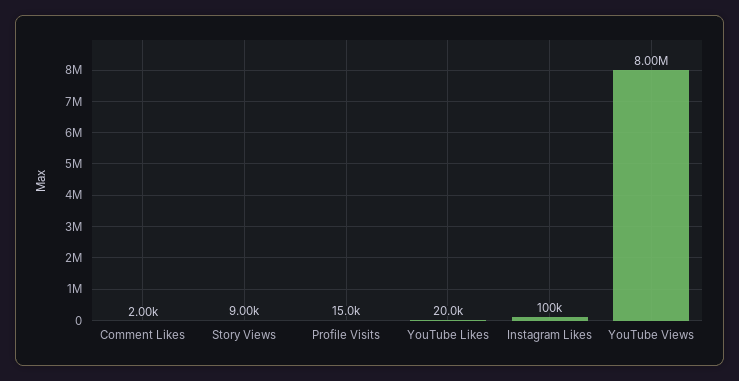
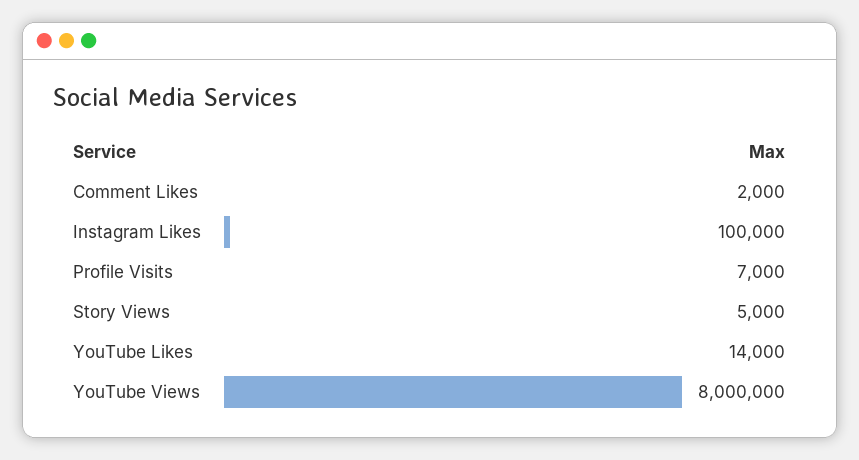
  {
    "Comment Likes": 2000,
-   "Story Views": 9000,
+   "Story Views": 5000,
-   "Profile Visits": 15000,
+   "Profile Visits": 7000,
-   "YouTube Likes": 20000,
+   "YouTube Likes": 14000,
    "Instagram Likes": 100000,
    "YouTube Views": 8000000
  }

